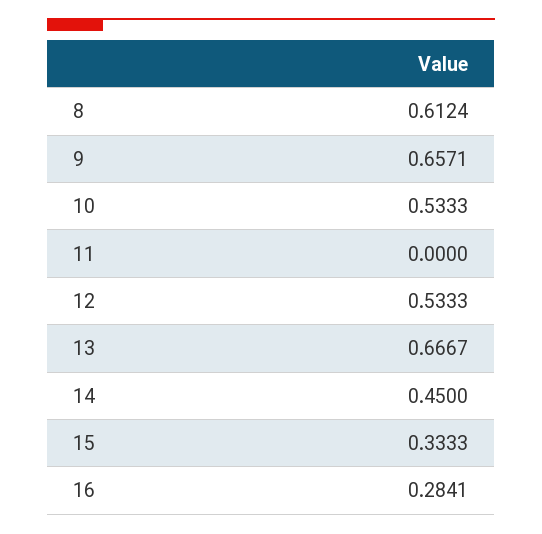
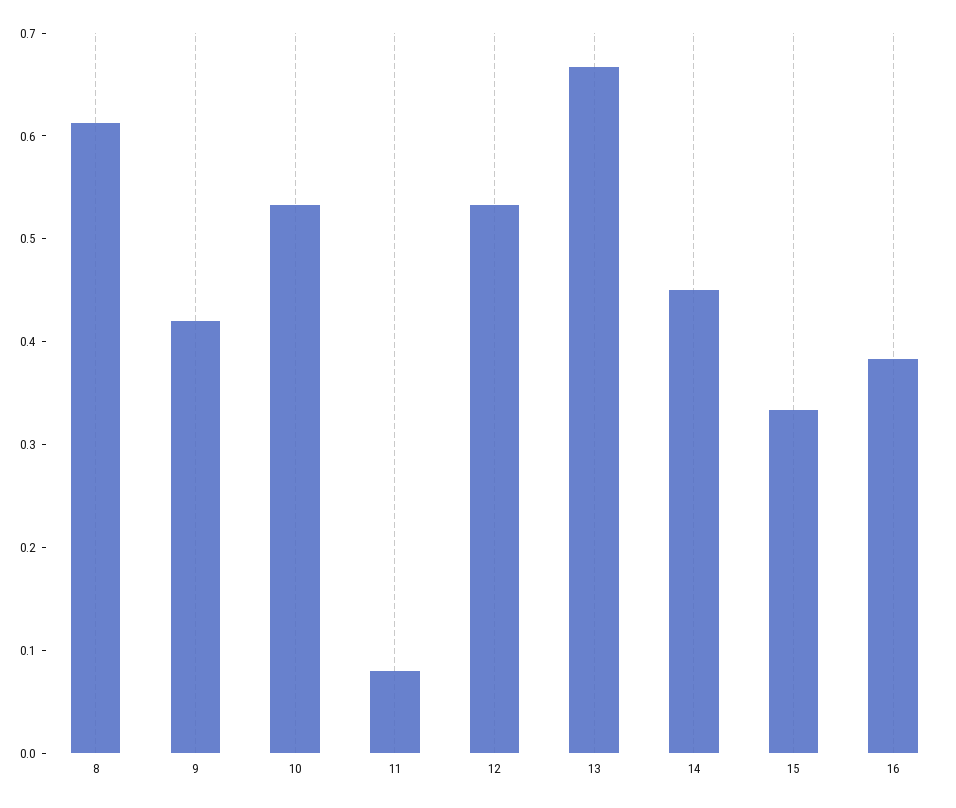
  {
    "8": 0.6124,
-   "9": 0.6571,
+   "9": 0.42,
    "10": 0.5333,
-   "11": 0,
+   "11": 0.08,
    "12": 0.5333,
    "13": 0.6667,
    "14": 0.45,
    "15": 0.3333,
-   "16": 0.2841
+   "16": 0.38
  }

